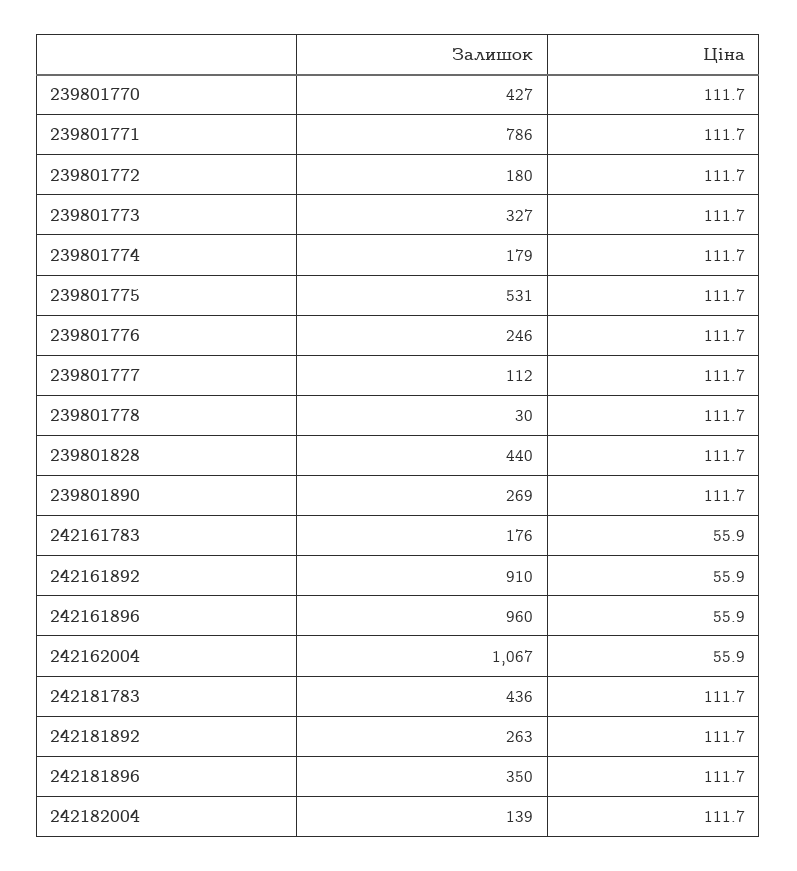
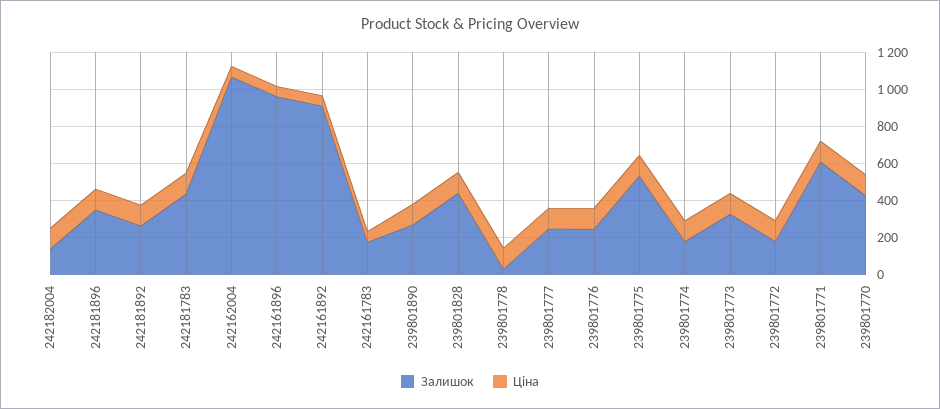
  {
    "Залишок": {
      "239801770": 427,
-     "239801771": 786,
+     "239801771": 600,
      "239801772": 180,
      "239801773": 327,
      "239801774": 179,
      "239801775": 531,
      "239801776": 246,
-     "239801777": 112,
+     "239801777": 250,
      "239801778": 30,
      "239801828": 440,
      "239801890": 269,
      "242161783": 176,
      "242161892": 910,
      "242161896": 960,
      "242162004": 1067,
      "242181783": 436,
      "242181892": 263,
      "242181896": 350,
      "242182004": 139
    },
    "Ціна": {
      "239801770": 111.7,
      "239801771": 111.7,
      "239801772": 111.7,
      "239801773": 111.7,
      "239801774": 111.7,
      "239801775": 111.7,
      "239801776": 111.7,
      "239801777": 111.7,
      "239801778": 111.7,
      "239801828": 111.7,
      "239801890": 111.7,
      "242161783": 55.9,
      "242161892": 55.9,
      "242161896": 55.9,
      "242162004": 55.9,
      "242181783": 111.7,
      "242181892": 111.7,
      "242181896": 111.7,
      "242182004": 111.7
    }
  }

